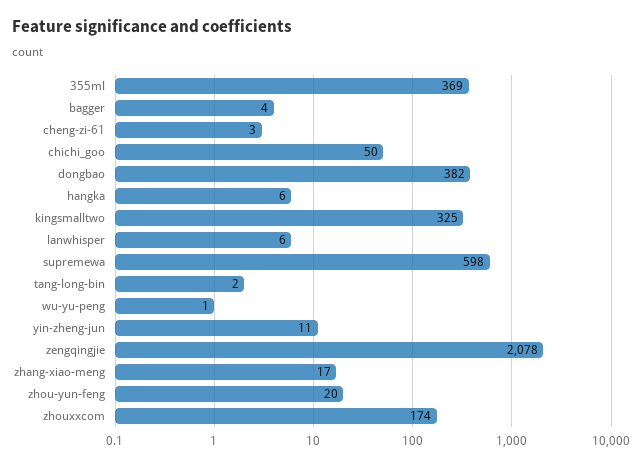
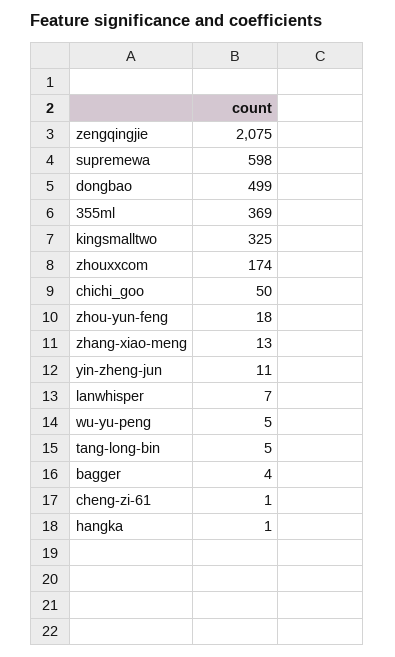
  {
    "355ml": 369,
    "bagger": 4,
-   "cheng-zi-61": 3,
+   "cheng-zi-61": 1,
    "chichi_goo": 50,
-   "dongbao": 382,
+   "dongbao": 499,
-   "hangka": 6,
+   "hangka": 1,
    "kingsmalltwo": 325,
-   "lanwhisper": 6,
+   "lanwhisper": 7,
    "supremewa": 598,
-   "tang-long-bin": 2,
+   "tang-long-bin": 5,
-   "wu-yu-peng": 1,
+   "wu-yu-peng": 5,
    "yin-zheng-jun": 11,
-   "zengqingjie": 2078,
+   "zengqingjie": 2075,
-   "zhang-xiao-meng": 17,
+   "zhang-xiao-meng": 13,
-   "zhou-yun-feng": 20,
+   "zhou-yun-feng": 18,
    "zhouxxcom": 174
  }

